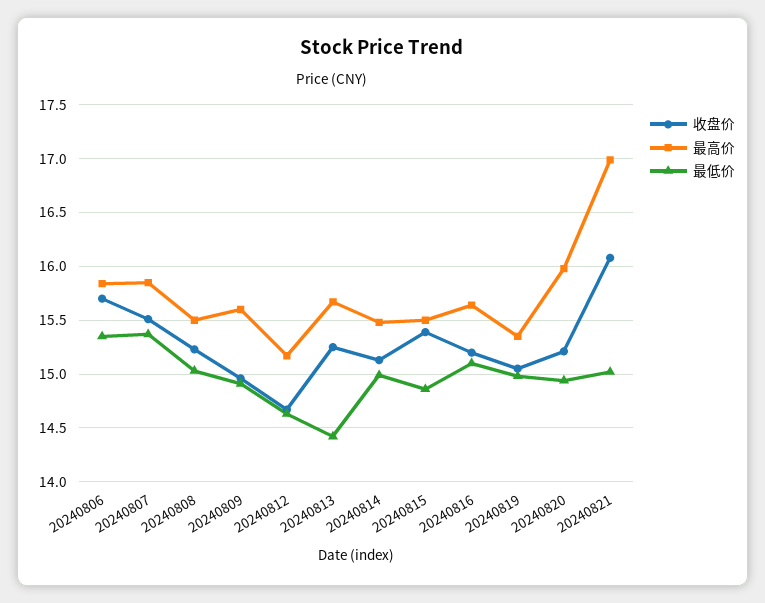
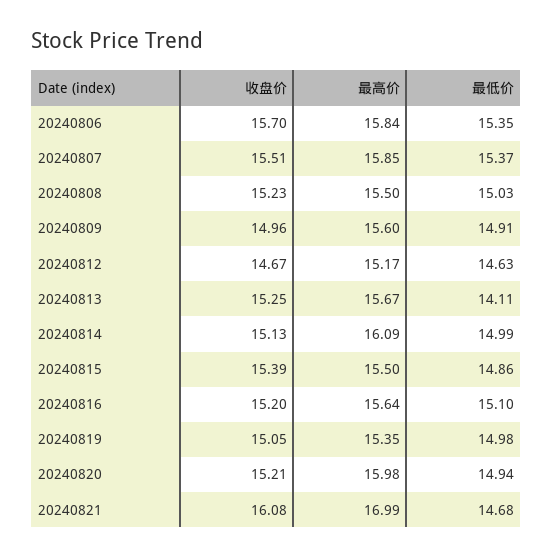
  {
    "收盘价": {
      "20240806": 15.7,
      "20240807": 15.51,
      "20240808": 15.23,
      "20240809": 14.96,
      "20240812": 14.67,
      "20240813": 15.25,
      "20240814": 15.13,
      "20240815": 15.39,
      "20240816": 15.2,
      "20240819": 15.05,
      "20240820": 15.21,
      "20240821": 16.08
    },
    "最高价": {
      "20240806": 15.84,
      "20240807": 15.85,
      "20240808": 15.5,
      "20240809": 15.6,
      "20240812": 15.17,
      "20240813": 15.67,
-     "20240814": 15.5,
+     "20240814": 16.09,
      "20240815": 15.5,
      "20240816": 15.64,
      "20240819": 15.35,
      "20240820": 15.98,
      "20240821": 16.99
    },
    "最低价": {
      "20240806": 15.35,
      "20240807": 15.37,
      "20240808": 15.03,
      "20240809": 14.91,
      "20240812": 14.63,
-     "20240813": 14.4,
+     "20240813": 14.11,
      "20240814": 14.99,
      "20240815": 14.86,
      "20240816": 15.1,
      "20240819": 14.98,
      "20240820": 14.94,
-     "20240821": 15
+     "20240821": 14.68
    }
  }

